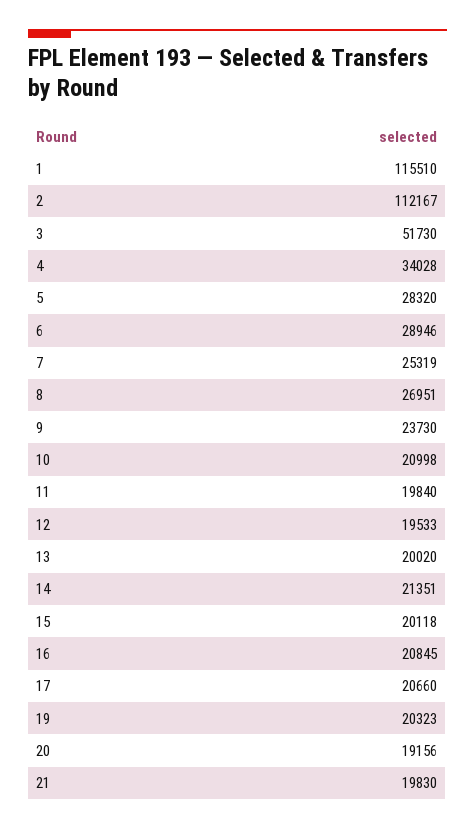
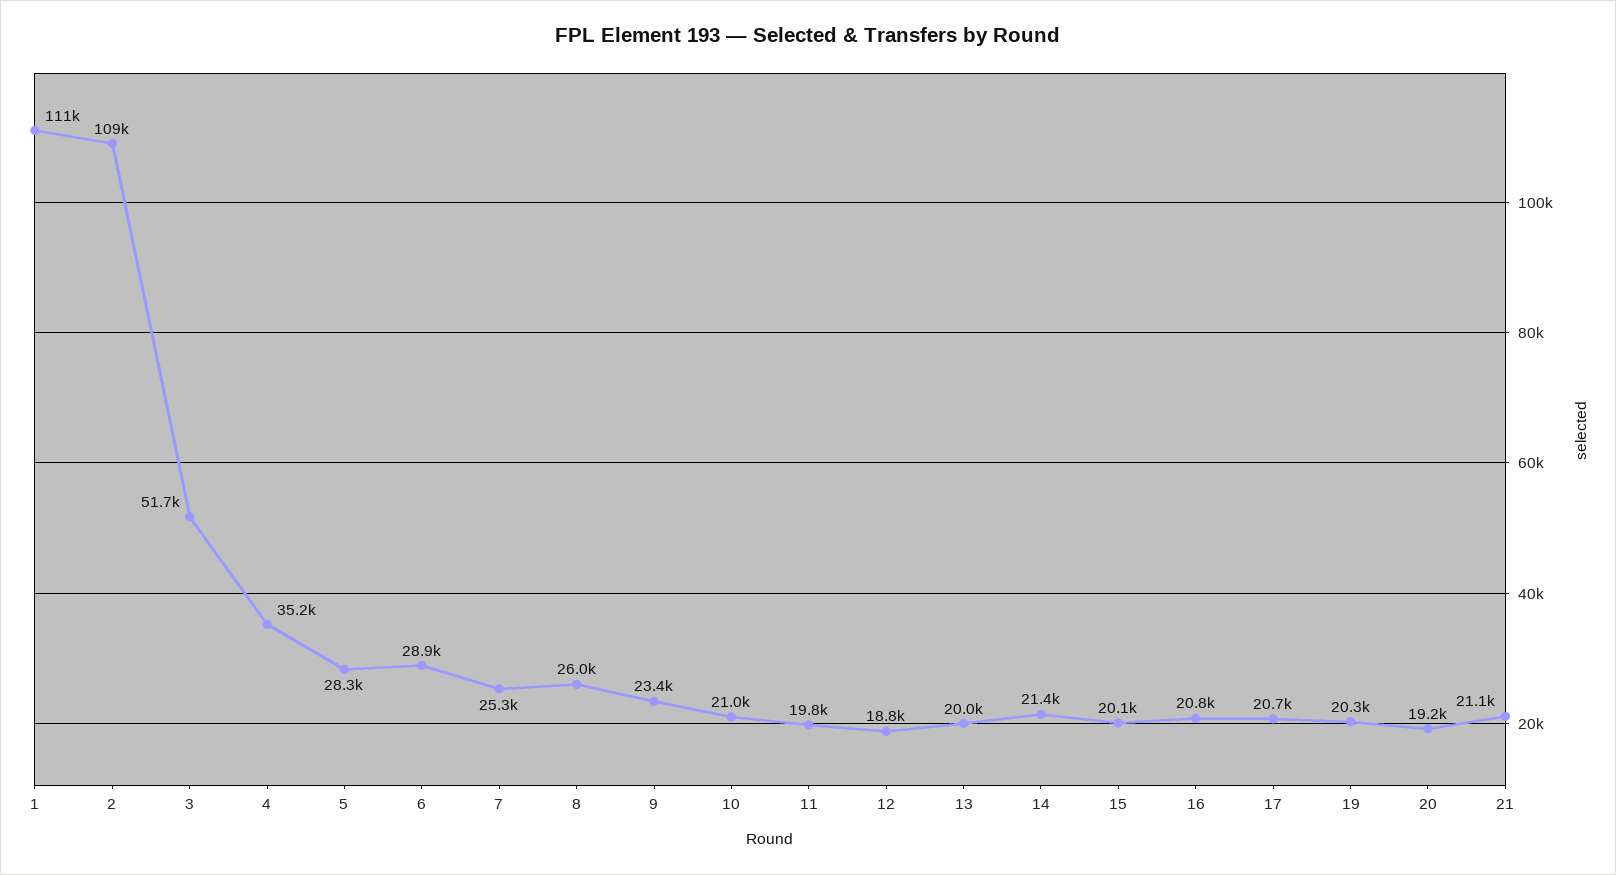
  {
-   "1": 115510,
+   "1": 111000,
-   "2": 112167,
+   "2": 109000,
    "3": 51730,
-   "4": 34028,
+   "4": 35200,
    "5": 28320,
    "6": 28946,
    "7": 25319,
-   "8": 26951,
+   "8": 26000,
-   "9": 23730,
+   "9": 23400,
    "10": 20998,
    "11": 19840,
-   "12": 19533,
+   "12": 18800,
    "13": 20020,
    "14": 21351,
    "15": 20118,
    "16": 20845,
    "17": 20660,
    "19": 20323,
    "20": 19156,
-   "21": 19830
+   "21": 21100
  }

